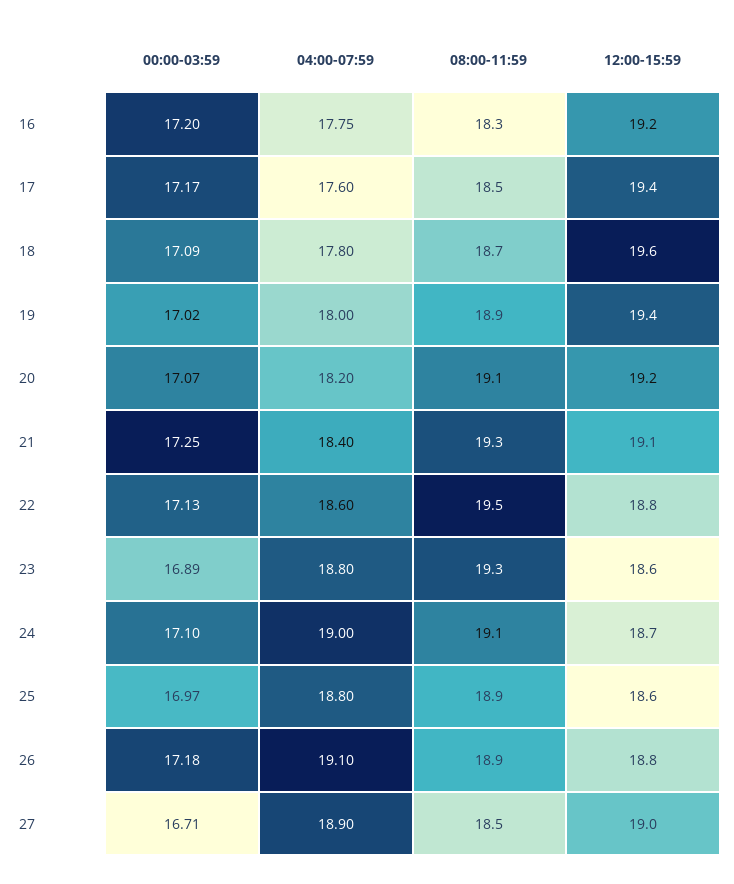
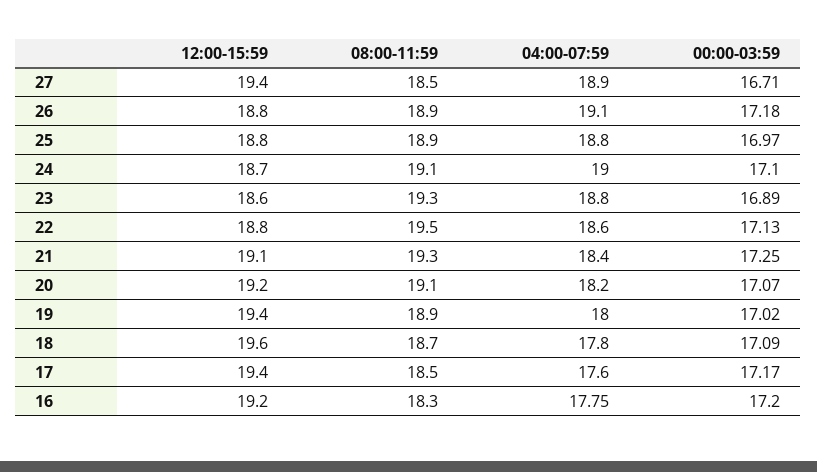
  {
    "00:00-03:59": {
      "16": 17.2,
      "17": 17.17,
      "18": 17.09,
      "19": 17.02,
      "20": 17.07,
      "21": 17.25,
      "22": 17.13,
      "23": 16.89,
      "24": 17.1,
      "25": 16.97,
      "26": 17.18,
      "27": 16.71
    },
    "04:00-07:59": {
      "16": 17.75,
      "17": 17.6,
      "18": 17.8,
      "19": 18,
      "20": 18.2,
      "21": 18.4,
      "22": 18.6,
      "23": 18.8,
      "24": 19,
      "25": 18.8,
      "26": 19.1,
      "27": 18.9
    },
    "08:00-11:59": {
      "16": 18.3,
      "17": 18.5,
      "18": 18.7,
      "19": 18.9,
      "20": 19.1,
      "21": 19.3,
      "22": 19.5,
      "23": 19.3,
      "24": 19.1,
      "25": 18.9,
      "26": 18.9,
      "27": 18.5
    },
    "12:00-15:59": {
      "16": 19.2,
      "17": 19.4,
      "18": 19.6,
      "19": 19.4,
      "20": 19.2,
      "21": 19.1,
      "22": 18.8,
      "23": 18.6,
      "24": 18.7,
-     "25": 18.6,
+     "25": 18.8,
      "26": 18.8,
-     "27": 19
+     "27": 19.4
    }
  }

